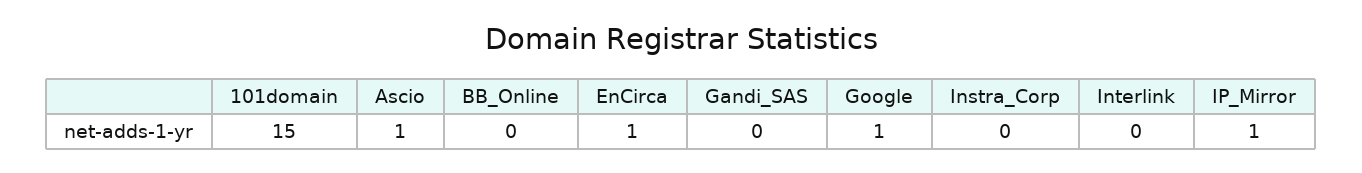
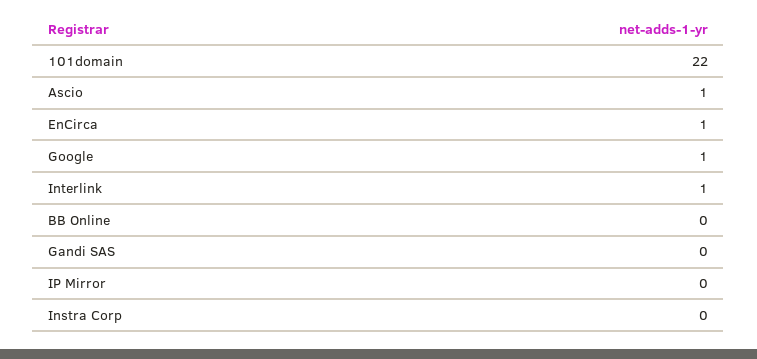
  {
-   "101domain": 15,
+   "101domain": 22,
    "Ascio": 1,
    "BB_Online": 0,
    "EnCirca": 1,
    "Gandi_SAS": 0,
    "Google": 1,
    "Instra_Corp": 0,
-   "Interlink": 0,
+   "Interlink": 1,
-   "IP_Mirror": 1
+   "IP_Mirror": 0
  }

